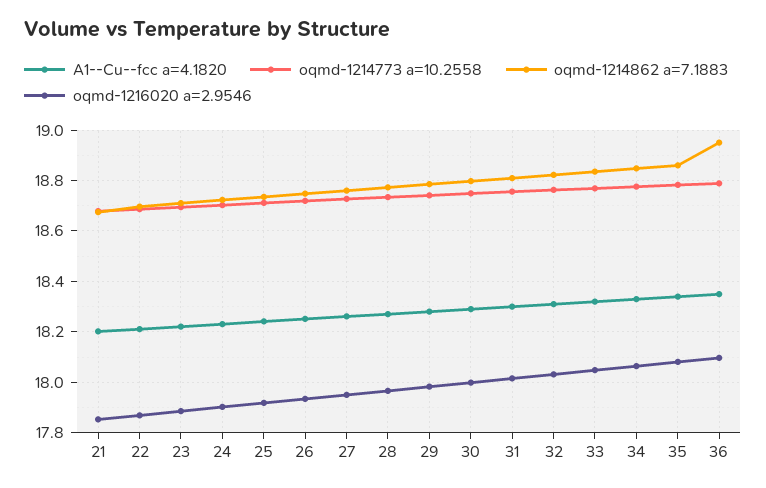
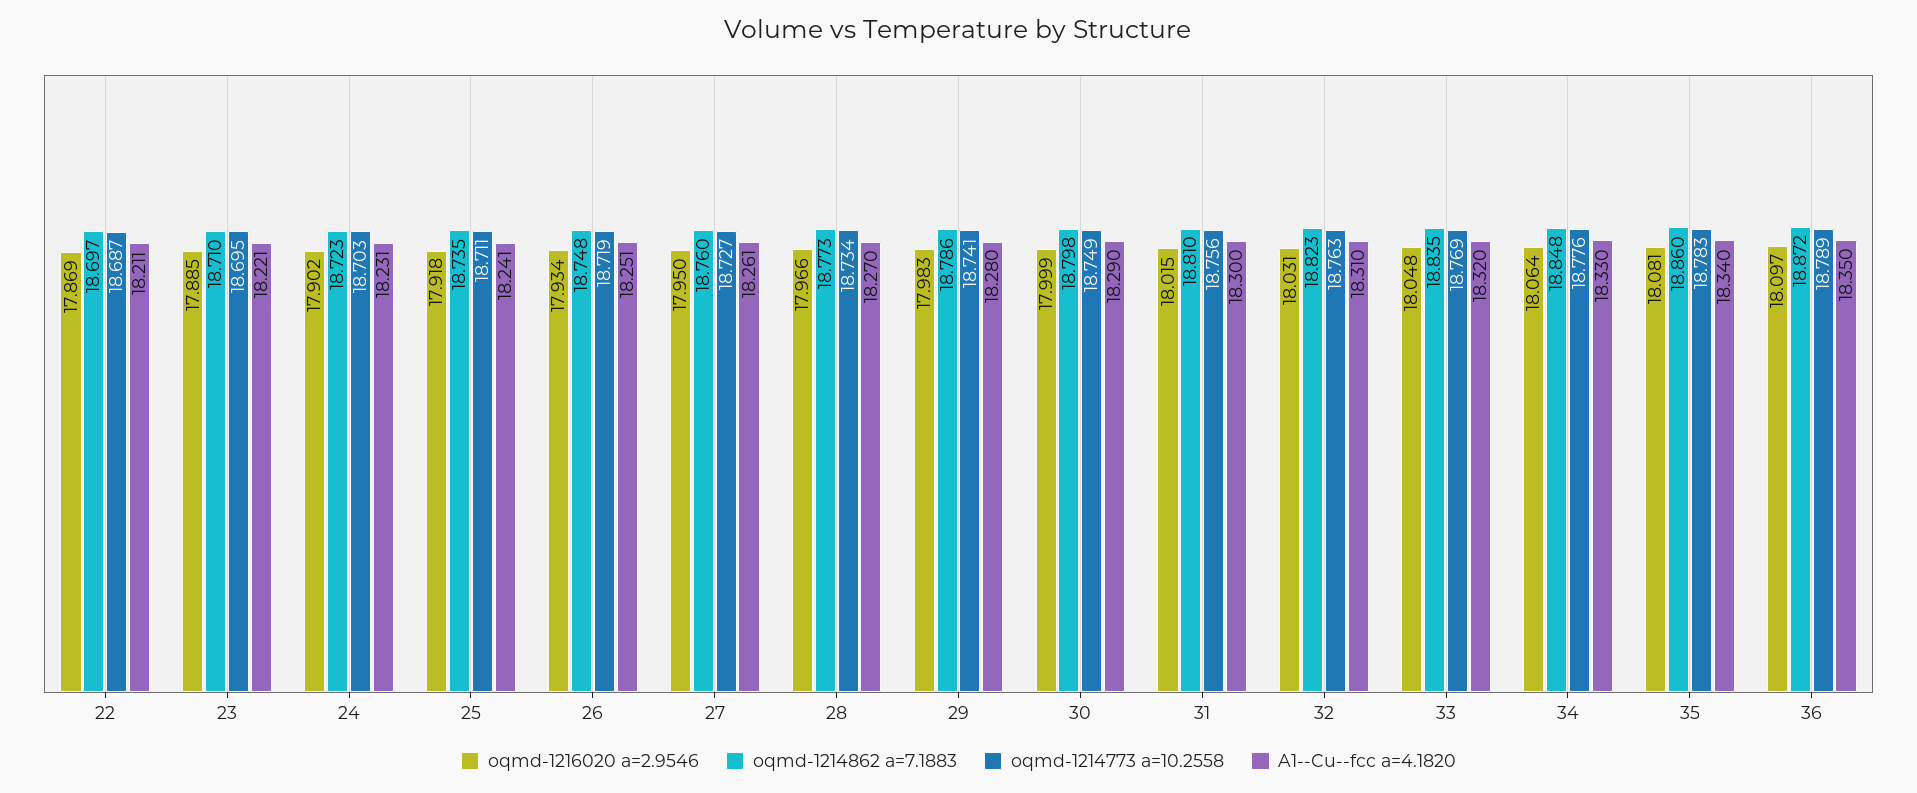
  {
    "A1--Cu--fcc a=4.1820": {
-     "21": 18.2,
      "22": 18.211,
      "23": 18.221,
      "24": 18.231,
      "25": 18.241,
      "26": 18.251,
      "27": 18.261,
      "28": 18.27,
      "29": 18.28,
      "30": 18.29,
      "31": 18.3,
      "32": 18.31,
      "33": 18.32,
      "34": 18.33,
      "35": 18.34,
      "36": 18.35
    },
    "oqmd-1214773 a=10.2558": {
-     "21": 18.675,
      "22": 18.687,
      "23": 18.695,
      "24": 18.703,
      "25": 18.711,
      "26": 18.719,
      "27": 18.727,
      "28": 18.734,
      "29": 18.741,
      "30": 18.749,
      "31": 18.756,
      "32": 18.763,
      "33": 18.769,
      "34": 18.776,
      "35": 18.783,
      "36": 18.789
    },
    "oqmd-1214862 a=7.1883": {
-     "21": 18.675,
      "22": 18.697,
      "23": 18.71,
      "24": 18.723,
      "25": 18.735,
      "26": 18.748,
      "27": 18.76,
      "28": 18.773,
      "29": 18.786,
      "30": 18.798,
      "31": 18.81,
      "32": 18.823,
      "33": 18.835,
      "34": 18.848,
      "35": 18.86,
-     "36": 18.95
+     "36": 18.872
    },
    "oqmd-1216020 a=2.9546": {
-     "21": 17.85,
      "22": 17.869,
      "23": 17.885,
      "24": 17.902,
      "25": 17.918,
      "26": 17.934,
      "27": 17.95,
      "28": 17.966,
      "29": 17.983,
      "30": 17.999,
      "31": 18.015,
      "32": 18.031,
      "33": 18.048,
      "34": 18.064,
      "35": 18.081,
      "36": 18.097
    }
  }

